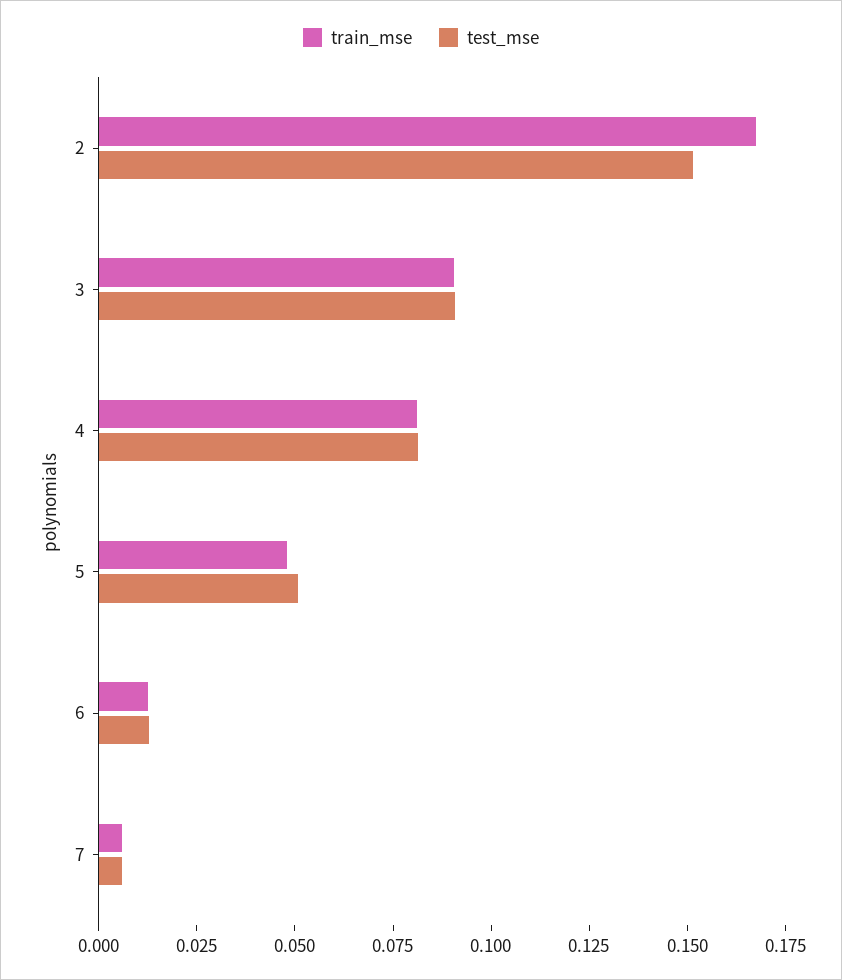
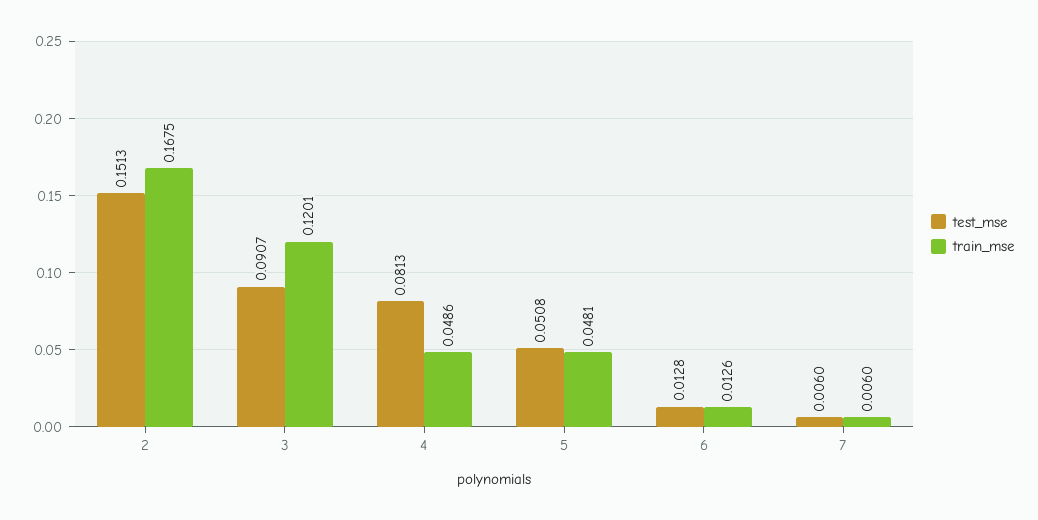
  {
    "train_mse": {
      "2": 0.1675,
-     "3": 0.09,
+     "3": 0.1201,
-     "4": 0.08,
+     "4": 0.0486,
      "5": 0.0481,
      "6": 0.0126,
      "7": 0.006
    },
    "test_mse": {
      "2": 0.1513,
      "3": 0.0907,
      "4": 0.0813,
      "5": 0.0508,
      "6": 0.0128,
      "7": 0.006
    }
  }

